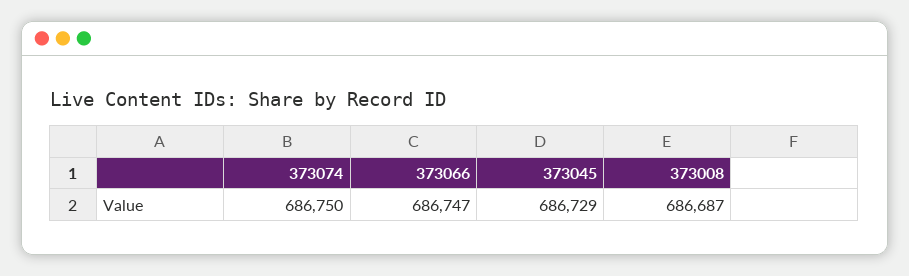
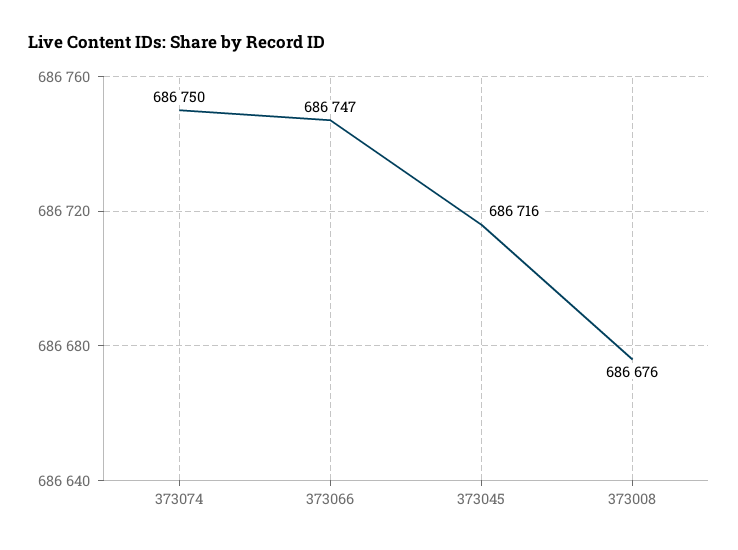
  {
    "373074": 686750,
    "373066": 686747,
-   "373045": 686729,
+   "373045": 686716,
-   "373008": 686687
+   "373008": 686676
  }

